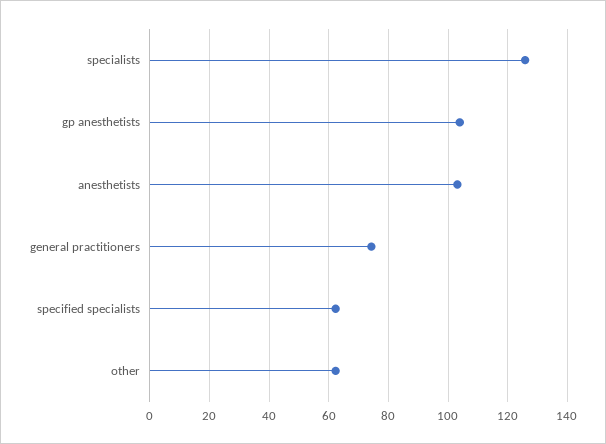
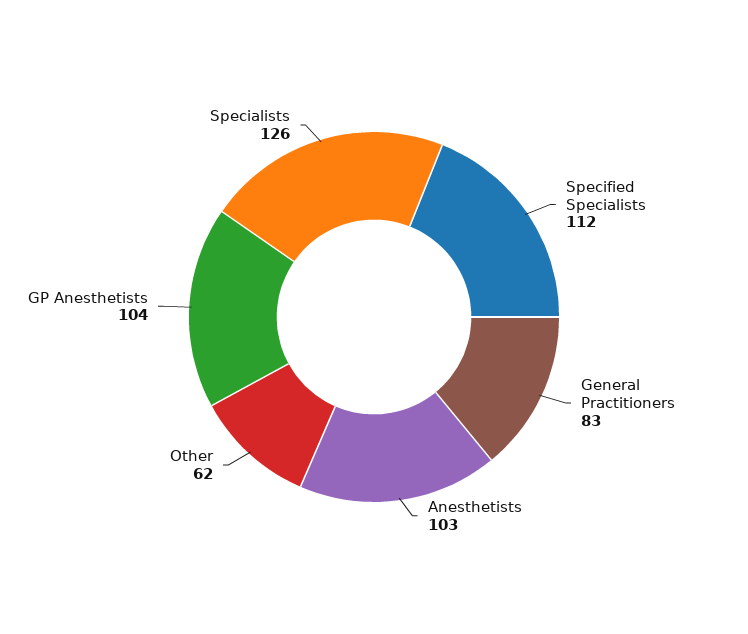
  {
    "specialists": 126,
    "gp anesthetists": 104,
    "anesthetists": 103,
-   "general practitioners": 75,
+   "general practitioners": 83,
-   "specified specialists": 62.5,
+   "specified specialists": 112,
    "other": 62
  }

